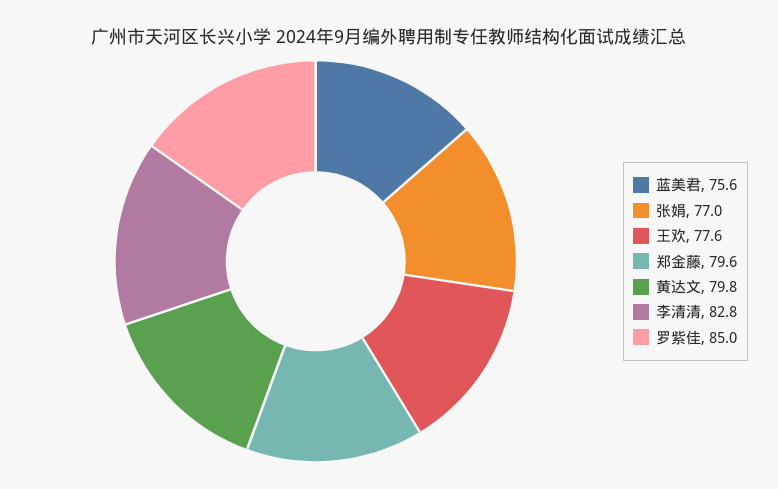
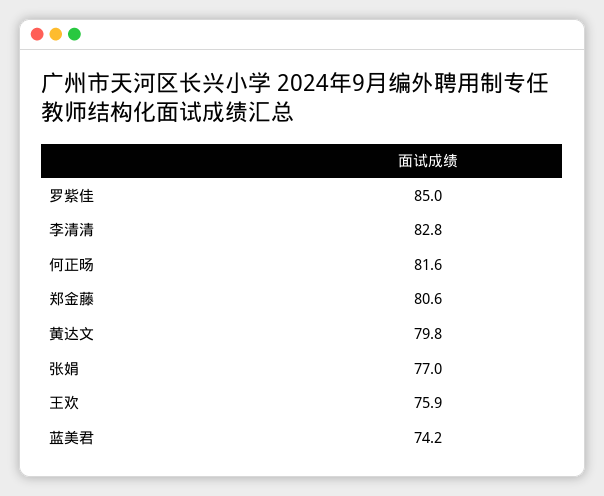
  {
-   "蓝美君": 75.6,
+   "蓝美君": 74.2,
    "张娟": 77,
-   "王欢": 77.6,
+   "王欢": 75.9,
-   "郑金藤": 79.6,
+   "郑金藤": 80.6,
    "黄达文": 79.8,
    "李清清": 82.8,
-   "罗紫佳": 85
+   "罗紫佳": 85,
+   "何正旸": 81.6
  }

